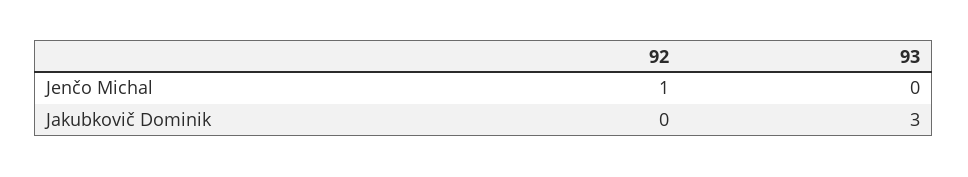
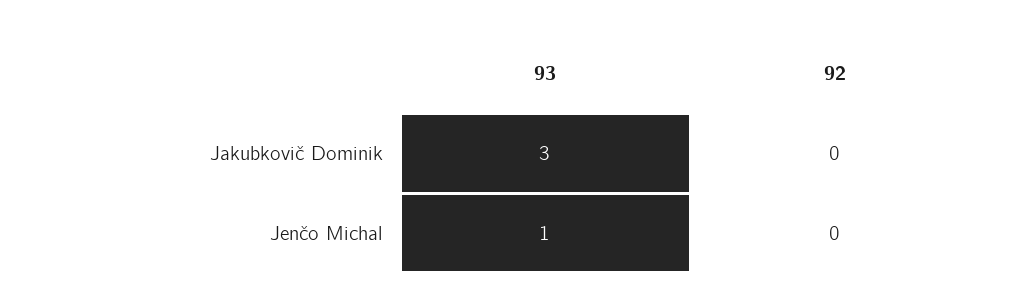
  {
    "92": {
-     "Jenčo Michal": 1,
+     "Jenčo Michal": 0,
      "Jakubkovič Dominik": 0
    },
    "93": {
-     "Jenčo Michal": 0,
+     "Jenčo Michal": 1,
      "Jakubkovič Dominik": 3
    }
  }

